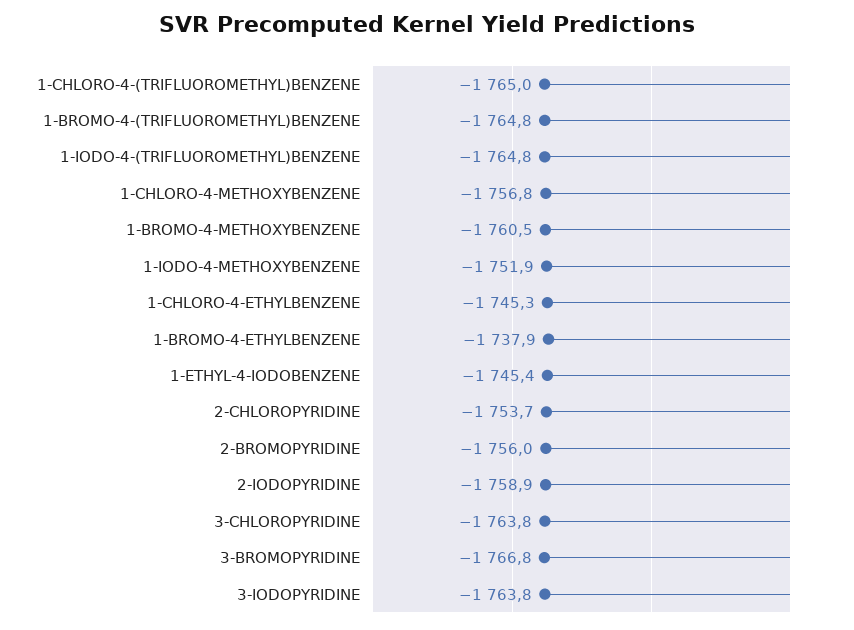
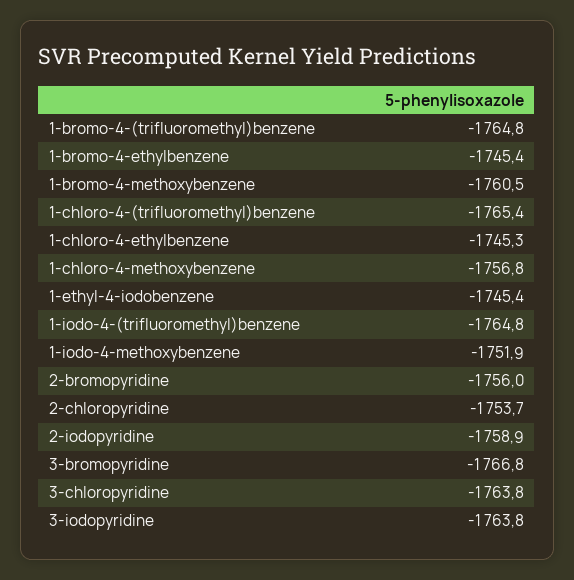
  {
-   "1-CHLORO-4-(TRIFLUOROMETHYL)BENZENE": -1765,
+   "1-CHLORO-4-(TRIFLUOROMETHYL)BENZENE": -1765.4,
    "1-BROMO-4-(TRIFLUOROMETHYL)BENZENE": -1764.8,
    "1-IODO-4-(TRIFLUOROMETHYL)BENZENE": -1764.8,
    "1-CHLORO-4-METHOXYBENZENE": -1756.8,
    "1-BROMO-4-METHOXYBENZENE": -1760.5,
    "1-IODO-4-METHOXYBENZENE": -1751.9,
    "1-CHLORO-4-ETHYLBENZENE": -1745.3,
-   "1-BROMO-4-ETHYLBENZENE": -1737.9,
+   "1-BROMO-4-ETHYLBENZENE": -1745.4,
    "1-ETHYL-4-IODOBENZENE": -1745.4,
    "2-CHLOROPYRIDINE": -1753.7,
    "2-BROMOPYRIDINE": -1756,
    "2-IODOPYRIDINE": -1758.9,
    "3-CHLOROPYRIDINE": -1763.8,
    "3-BROMOPYRIDINE": -1766.8,
    "3-IODOPYRIDINE": -1763.8
  }

